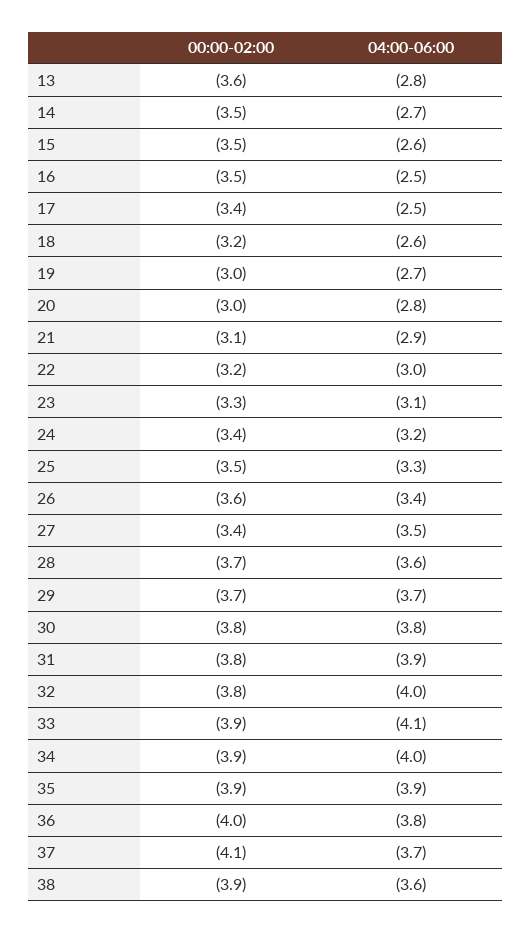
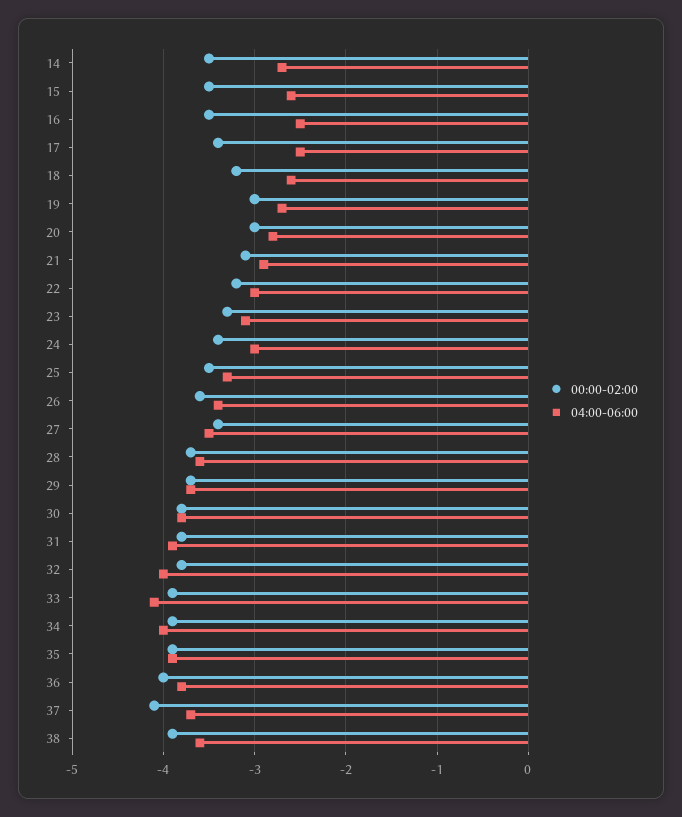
  {
    "00:00-02:00": {
-     "13": -3.6,
      "14": -3.5,
      "15": -3.5,
      "16": -3.5,
      "17": -3.4,
      "18": -3.2,
      "19": -3,
      "20": -3,
      "21": -3.1,
      "22": -3.2,
      "23": -3.3,
      "24": -3.4,
      "25": -3.5,
      "26": -3.6,
      "27": -3.4,
      "28": -3.7,
      "29": -3.7,
      "30": -3.8,
      "31": -3.8,
      "32": -3.8,
      "33": -3.9,
      "34": -3.9,
      "35": -3.9,
      "36": -4,
      "37": -4.1,
      "38": -3.9
    },
    "04:00-06:00": {
-     "13": -2.8,
      "14": -2.7,
      "15": -2.6,
      "16": -2.5,
      "17": -2.5,
      "18": -2.6,
      "19": -2.7,
      "20": -2.8,
      "21": -2.9,
      "22": -3,
      "23": -3.1,
-     "24": -3.2,
+     "24": -3,
      "25": -3.3,
      "26": -3.4,
      "27": -3.5,
      "28": -3.6,
      "29": -3.7,
      "30": -3.8,
      "31": -3.9,
      "32": -4,
      "33": -4.1,
      "34": -4,
      "35": -3.9,
      "36": -3.8,
      "37": -3.7,
      "38": -3.6
    }
  }

